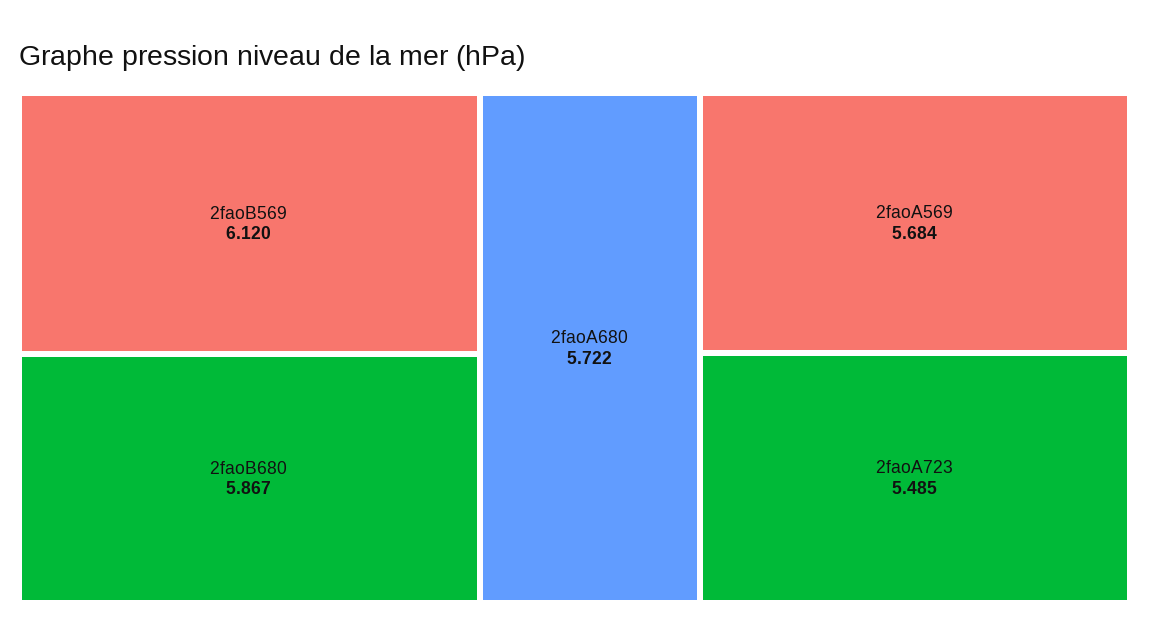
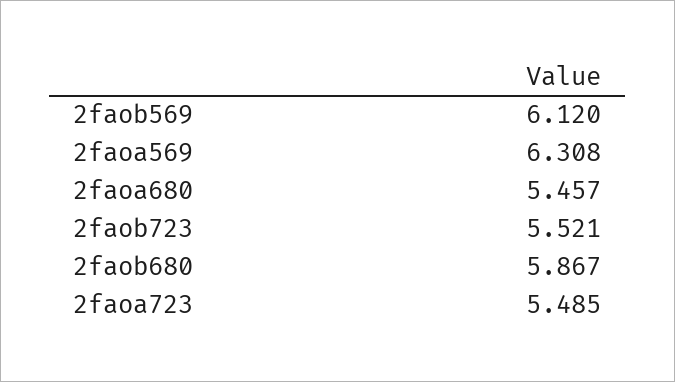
  {
    "2faoB569": 6.12,
    "2faoB680": 5.867,
-   "2faoA680": 5.722,
+   "2faoA680": 5.457,
-   "2faoA569": 5.684,
+   "2faoA569": 6.308,
-   "2faoA723": 5.485
+   "2faoA723": 5.485,
+   "2faob723": 5.521
  }

